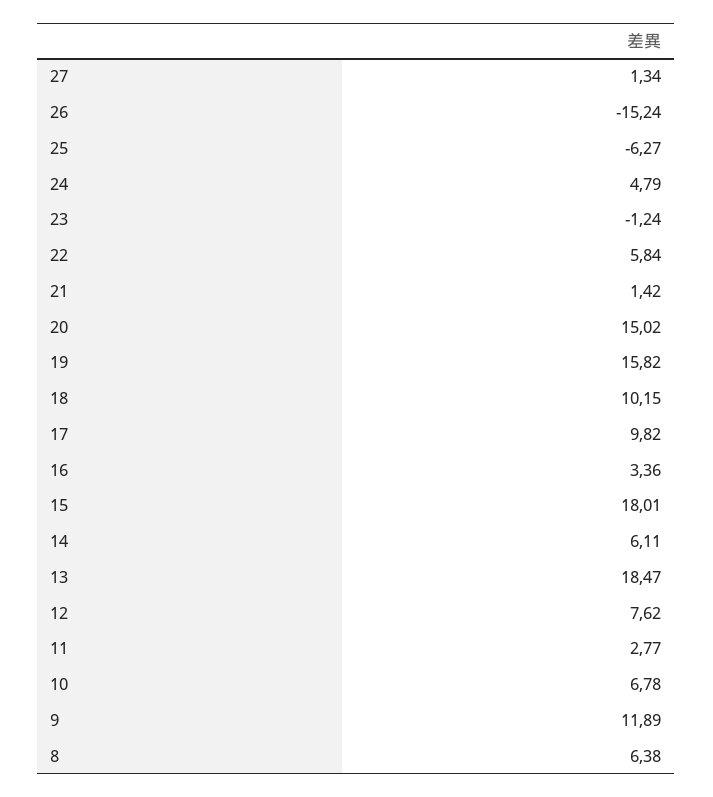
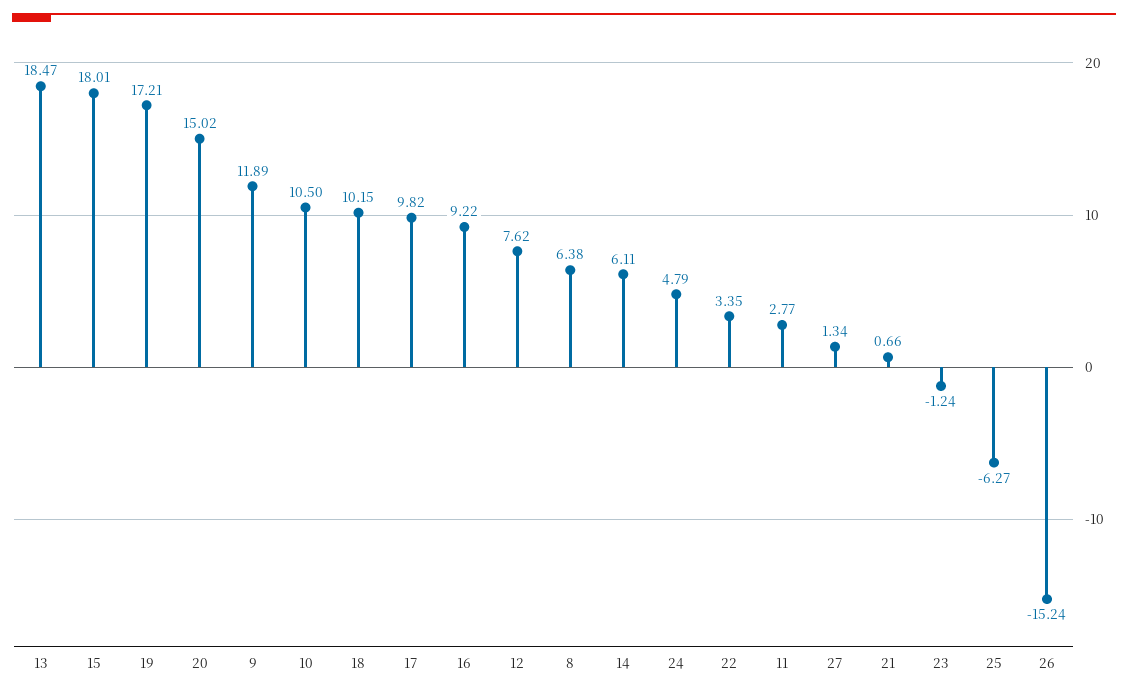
  {
    "27": 1.34,
    "26": -15.24,
    "25": -6.27,
    "24": 4.79,
    "23": -1.24,
-   "22": 5.84,
+   "22": 3.35,
-   "21": 1.42,
+   "21": 0.66,
    "20": 15.02,
-   "19": 15.82,
+   "19": 17.21,
    "18": 10.15,
    "17": 9.82,
-   "16": 3.36,
+   "16": 9.22,
    "15": 18.01,
    "14": 6.11,
    "13": 18.47,
    "12": 7.62,
    "11": 2.77,
-   "10": 6.78,
+   "10": 10.5,
    "9": 11.89,
    "8": 6.38
  }

